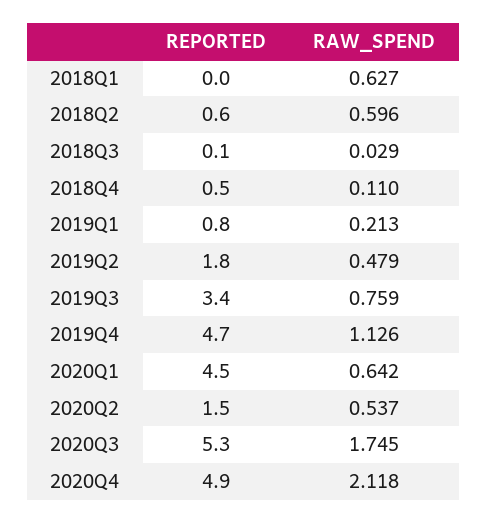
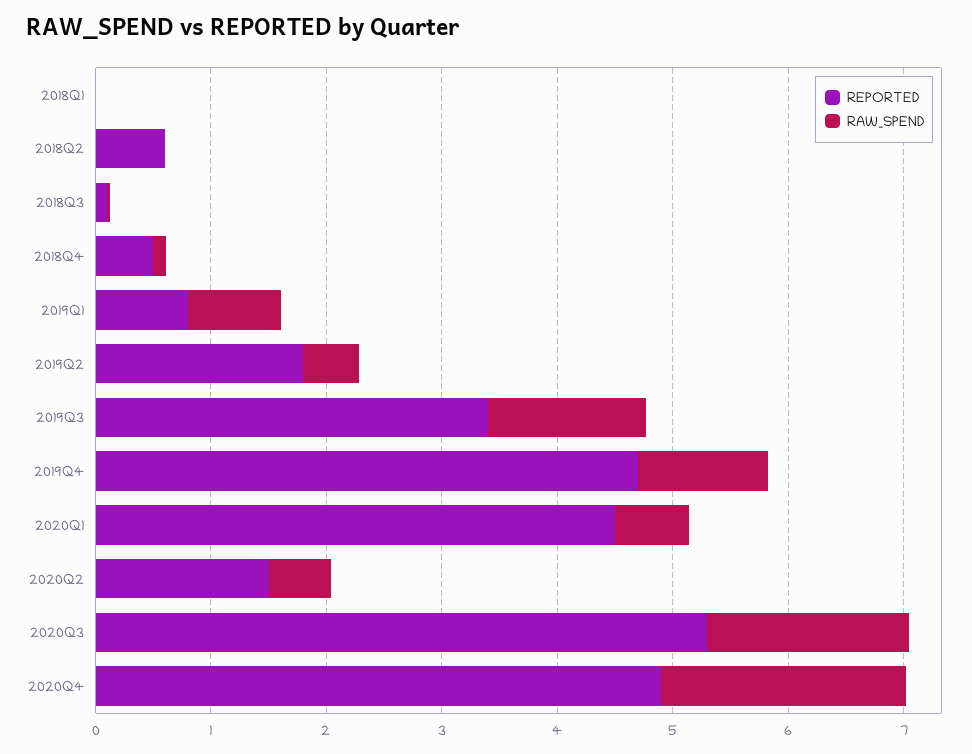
  {
    "REPORTED": {
      "2018Q1": 0,
      "2018Q2": 0.6,
      "2018Q3": 0.1,
      "2018Q4": 0.5,
      "2019Q1": 0.8,
      "2019Q2": 1.8,
      "2019Q3": 3.4,
      "2019Q4": 4.7,
      "2020Q1": 4.5,
      "2020Q2": 1.5,
      "2020Q3": 5.3,
      "2020Q4": 4.9
    },
    "RAW_SPEND": {
-     "2018Q1": 0.627,
+     "2018Q1": 0,
-     "2018Q2": 0.596,
+     "2018Q2": 0,
      "2018Q3": 0.029,
      "2018Q4": 0.11,
-     "2019Q1": 0.213,
+     "2019Q1": 0.8,
      "2019Q2": 0.479,
-     "2019Q3": 0.759,
+     "2019Q3": 1.4,
      "2019Q4": 1.126,
      "2020Q1": 0.642,
      "2020Q2": 0.537,
      "2020Q3": 1.745,
      "2020Q4": 2.118
    }
  }

